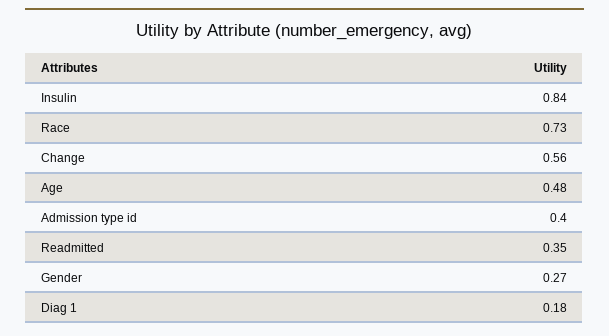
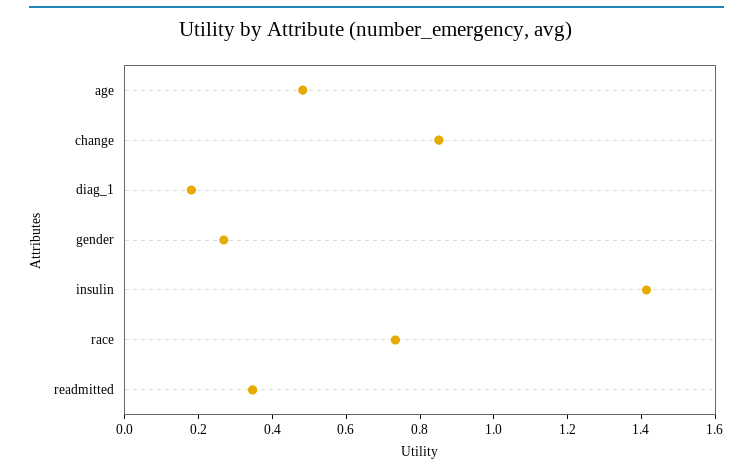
  {
-   "Insulin": 0.84,
+   "Insulin": 1.4,
    "Race": 0.73,
-   "Change": 0.56,
+   "Change": 0.85,
    "Age": 0.48,
-   "Admission type id": 0.4,
    "Readmitted": 0.35,
    "Gender": 0.27,
    "Diag 1": 0.18
  }

